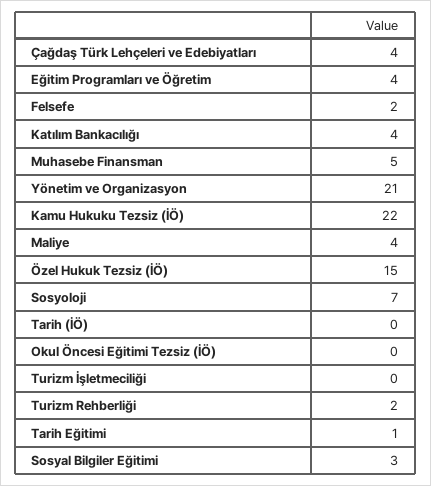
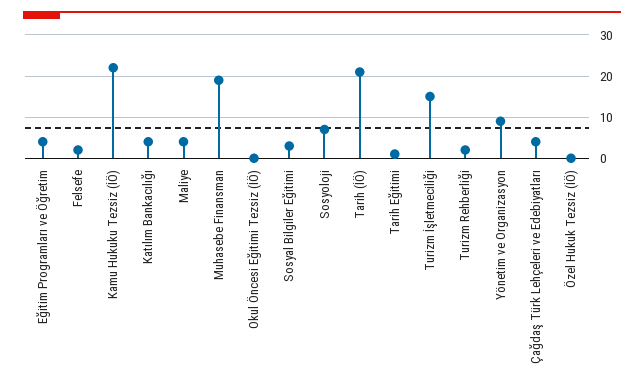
  {
    "Çağdaş Türk Lehçeleri ve Edebiyatları": 4,
    "Eğitim Programları ve Öğretim": 4,
    "Felsefe": 2,
    "Katılım Bankacılığı": 4,
-   "Muhasebe Finansman": 5,
+   "Muhasebe Finansman": 20,
-   "Yönetim ve Organizasyon": 21,
+   "Yönetim ve Organizasyon": 10,
    "Kamu Hukuku Tezsiz (İÖ)": 22,
    "Maliye": 4,
-   "Özel Hukuk Tezsiz (İÖ)": 15,
+   "Özel Hukuk Tezsiz (İÖ)": 0,
    "Sosyoloji": 7,
-   "Tarih (İÖ)": 0,
+   "Tarih (İÖ)": 20,
    "Okul Öncesi Eğitimi Tezsiz (İÖ)": 0,
-   "Turizm İşletmeciliği": 0,
+   "Turizm İşletmeciliği": 15,
    "Turizm Rehberliği": 2,
    "Tarih Eğitimi": 1,
    "Sosyal Bilgiler Eğitimi": 3
  }

